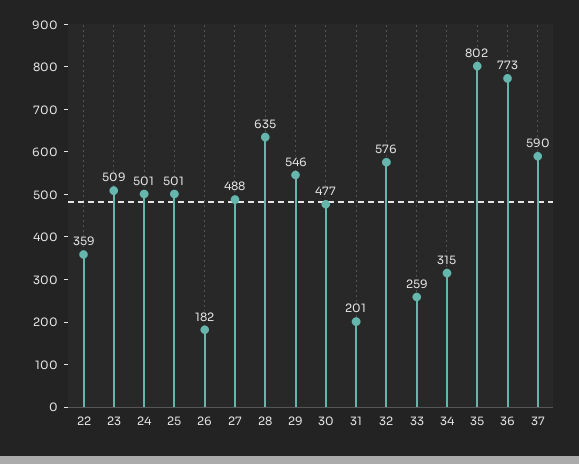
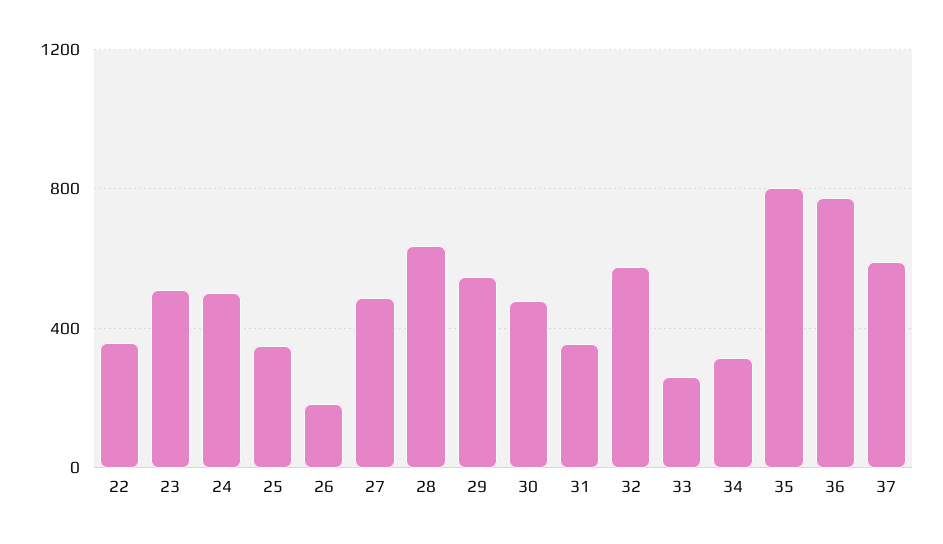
  {
    "22": 359,
    "23": 509,
    "24": 501,
-   "25": 501,
+   "25": 350,
    "26": 182,
    "27": 488,
    "28": 635,
    "29": 546,
    "30": 477,
-   "31": 201,
+   "31": 350,
    "32": 576,
    "33": 259,
    "34": 315,
    "35": 802,
    "36": 773,
    "37": 590
  }

